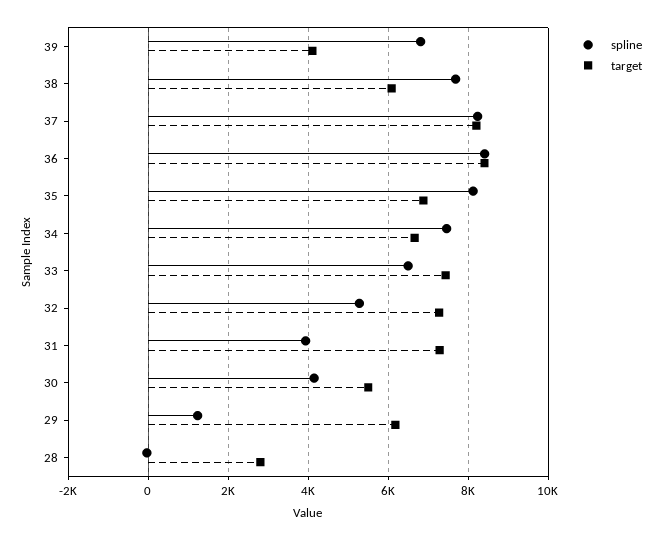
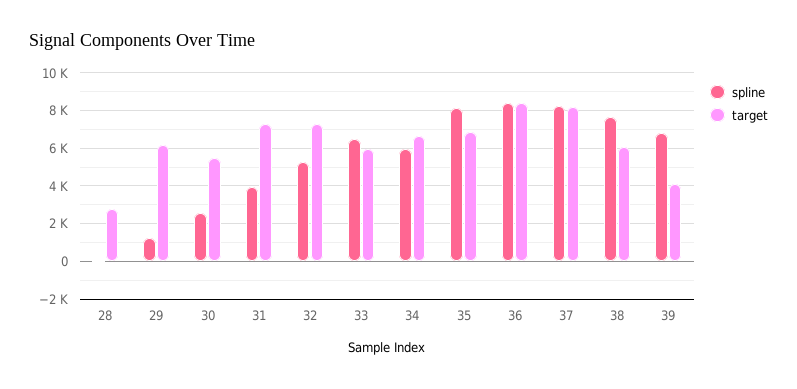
  {
    "spline": {
      "39": 6800,
      "38": 7600,
      "37": 8200,
      "36": 8400,
      "35": 8200,
-     "34": 7400,
+     "34": 6000,
      "33": 6400,
      "32": 5200,
      "31": 4000,
-     "30": 4200,
+     "30": 2500,
      "29": 1200,
      "28": 0
    },
    "target": {
      "39": 4200,
      "38": 6000,
      "37": 8200,
      "36": 8400,
      "35": 6800,
      "34": 6600,
-     "33": 7400,
+     "33": 6000,
      "32": 7200,
      "31": 7200,
      "30": 5400,
      "29": 6200,
      "28": 2800
    }
  }

